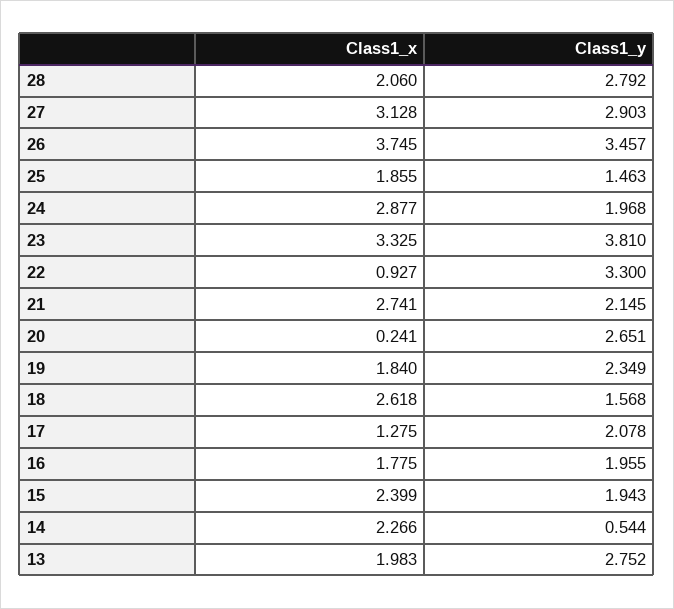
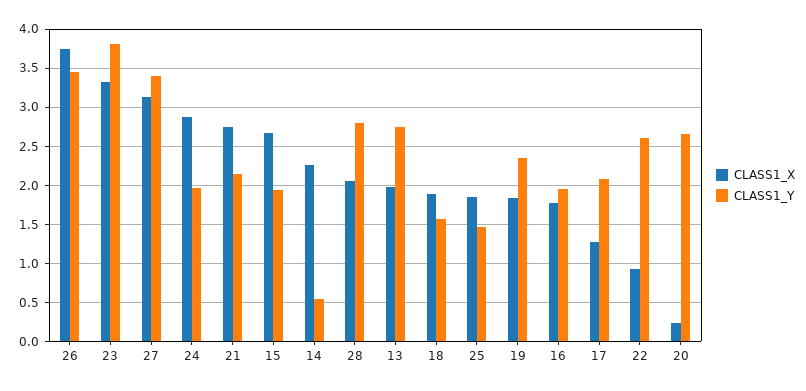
  {
    "Class1_x": {
      "28": 2.06,
      "27": 3.128,
      "26": 3.745,
      "25": 1.855,
      "24": 2.877,
      "23": 3.325,
      "22": 0.927,
      "21": 2.741,
      "20": 0.241,
      "19": 1.84,
-     "18": 2.618,
+     "18": 1.9,
      "17": 1.275,
      "16": 1.775,
-     "15": 2.399,
+     "15": 2.7,
      "14": 2.266,
      "13": 1.983
    },
    "Class1_y": {
      "28": 2.792,
-     "27": 2.903,
+     "27": 3.4,
      "26": 3.457,
      "25": 1.463,
      "24": 1.968,
      "23": 3.81,
-     "22": 3.3,
+     "22": 2.6,
      "21": 2.145,
      "20": 2.651,
      "19": 2.349,
      "18": 1.568,
      "17": 2.078,
      "16": 1.955,
      "15": 1.943,
      "14": 0.544,
      "13": 2.752
    }
  }

